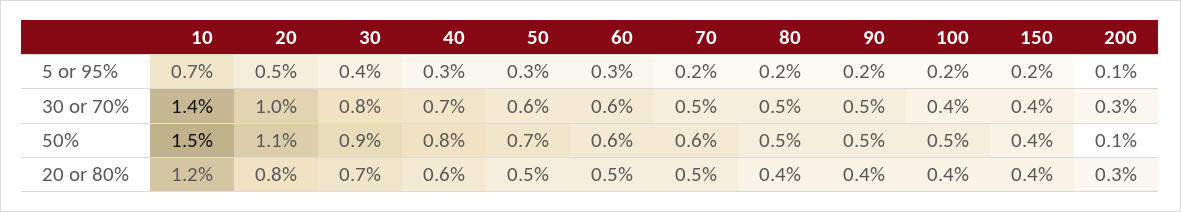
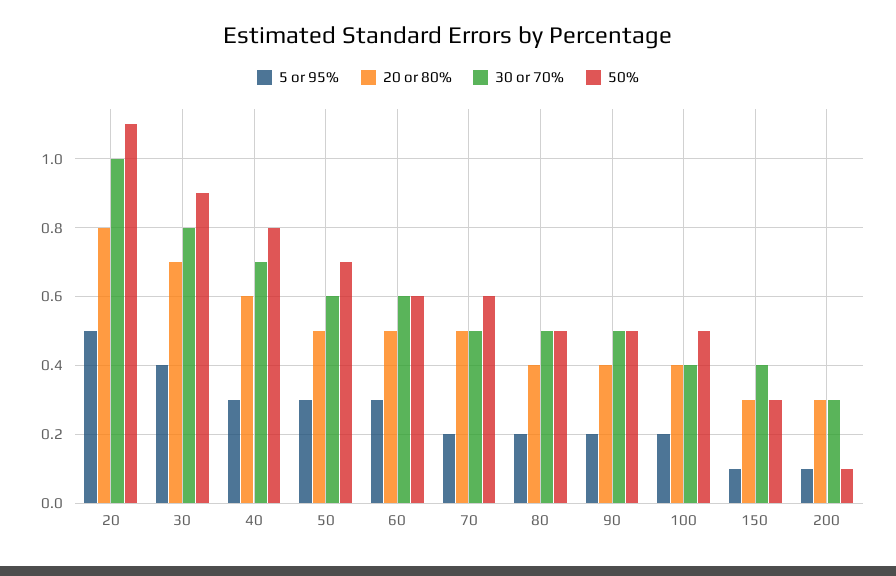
  {
    "5 or 95%": {
-     "10": 0.7,
      "20": 0.5,
      "30": 0.4,
      "40": 0.3,
      "50": 0.3,
      "60": 0.3,
      "70": 0.2,
      "80": 0.2,
      "90": 0.2,
      "100": 0.2,
-     "150": 0.2,
+     "150": 0.1,
      "200": 0.1
    },
    "30 or 70%": {
-     "10": 1.4,
      "20": 1,
      "30": 0.8,
      "40": 0.7,
      "50": 0.6,
      "60": 0.6,
      "70": 0.5,
      "80": 0.5,
      "90": 0.5,
      "100": 0.4,
      "150": 0.4,
      "200": 0.3
    },
    "50%": {
-     "10": 1.5,
      "20": 1.1,
      "30": 0.9,
      "40": 0.8,
      "50": 0.7,
      "60": 0.6,
      "70": 0.6,
      "80": 0.5,
      "90": 0.5,
      "100": 0.5,
-     "150": 0.4,
+     "150": 0.3,
      "200": 0.1
    },
    "20 or 80%": {
-     "10": 1.2,
      "20": 0.8,
      "30": 0.7,
      "40": 0.6,
      "50": 0.5,
      "60": 0.5,
      "70": 0.5,
      "80": 0.4,
      "90": 0.4,
      "100": 0.4,
-     "150": 0.4,
+     "150": 0.3,
      "200": 0.3
    }
  }

